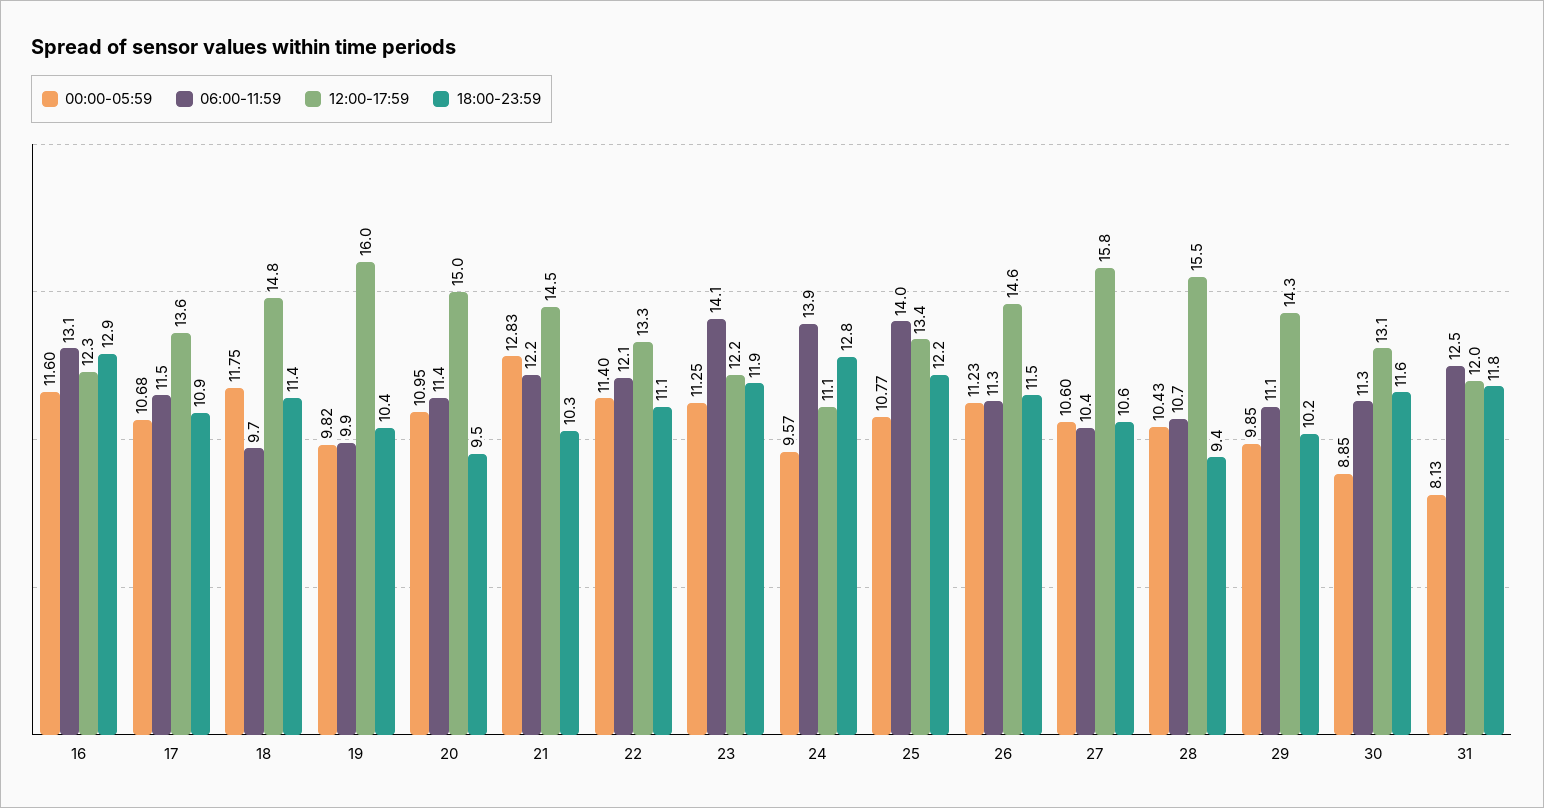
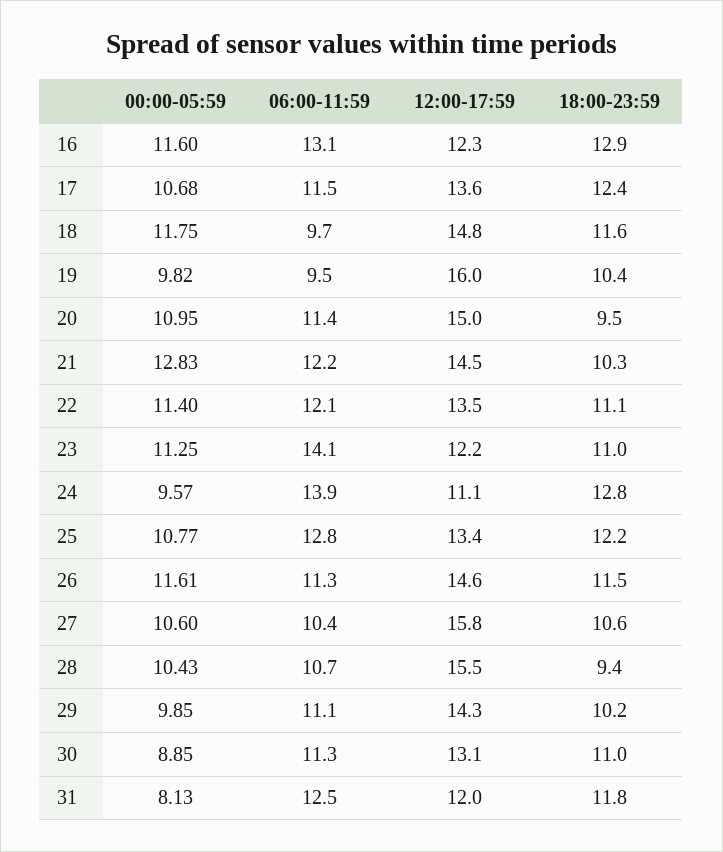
  {
    "00:00-05:59": {
      "16": 11.6,
      "17": 10.68,
      "18": 11.75,
      "19": 9.82,
      "20": 10.95,
      "21": 12.83,
      "22": 11.4,
      "23": 11.25,
      "24": 9.57,
      "25": 10.77,
-     "26": 11.23,
+     "26": 11.61,
      "27": 10.6,
      "28": 10.43,
      "29": 9.85,
      "30": 8.85,
      "31": 8.13
    },
    "06:00-11:59": {
      "16": 13.1,
      "17": 11.5,
      "18": 9.7,
-     "19": 9.9,
+     "19": 9.5,
      "20": 11.4,
      "21": 12.2,
      "22": 12.1,
      "23": 14.1,
      "24": 13.9,
-     "25": 14,
+     "25": 12.8,
      "26": 11.3,
      "27": 10.4,
      "28": 10.7,
      "29": 11.1,
      "30": 11.3,
      "31": 12.5
    },
    "12:00-17:59": {
      "16": 12.3,
      "17": 13.6,
      "18": 14.8,
      "19": 16,
      "20": 15,
      "21": 14.5,
-     "22": 13.3,
+     "22": 13.5,
      "23": 12.2,
      "24": 11.1,
      "25": 13.4,
      "26": 14.6,
      "27": 15.8,
      "28": 15.5,
      "29": 14.3,
      "30": 13.1,
      "31": 12
    },
    "18:00-23:59": {
      "16": 12.9,
-     "17": 10.9,
+     "17": 12.4,
-     "18": 11.4,
+     "18": 11.6,
      "19": 10.4,
      "20": 9.5,
      "21": 10.3,
      "22": 11.1,
-     "23": 11.9,
+     "23": 11,
      "24": 12.8,
      "25": 12.2,
      "26": 11.5,
      "27": 10.6,
      "28": 9.4,
      "29": 10.2,
-     "30": 11.6,
+     "30": 11,
      "31": 11.8
    }
  }

